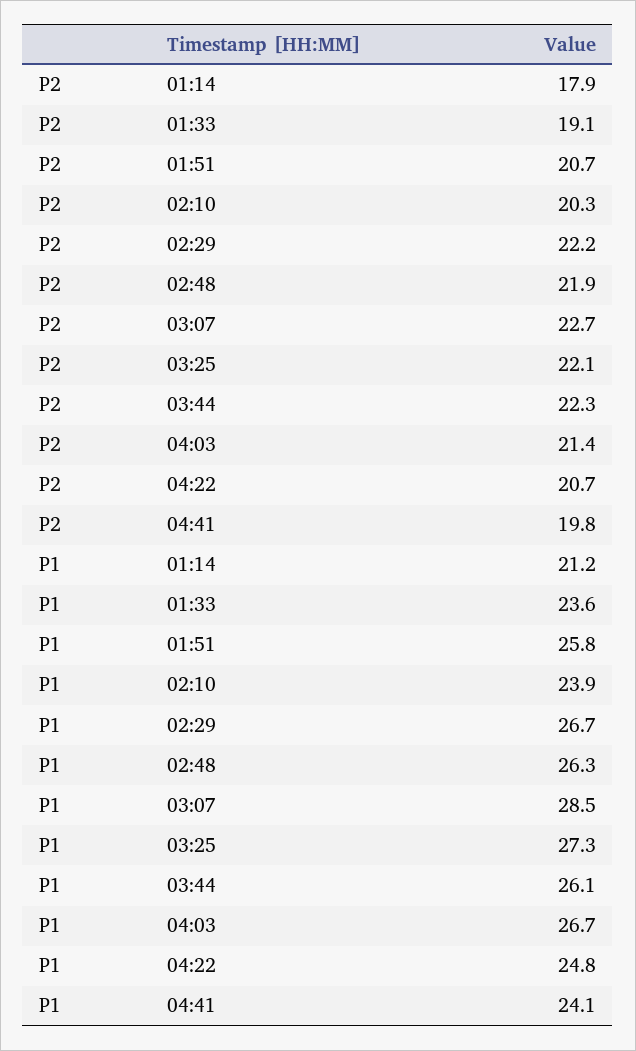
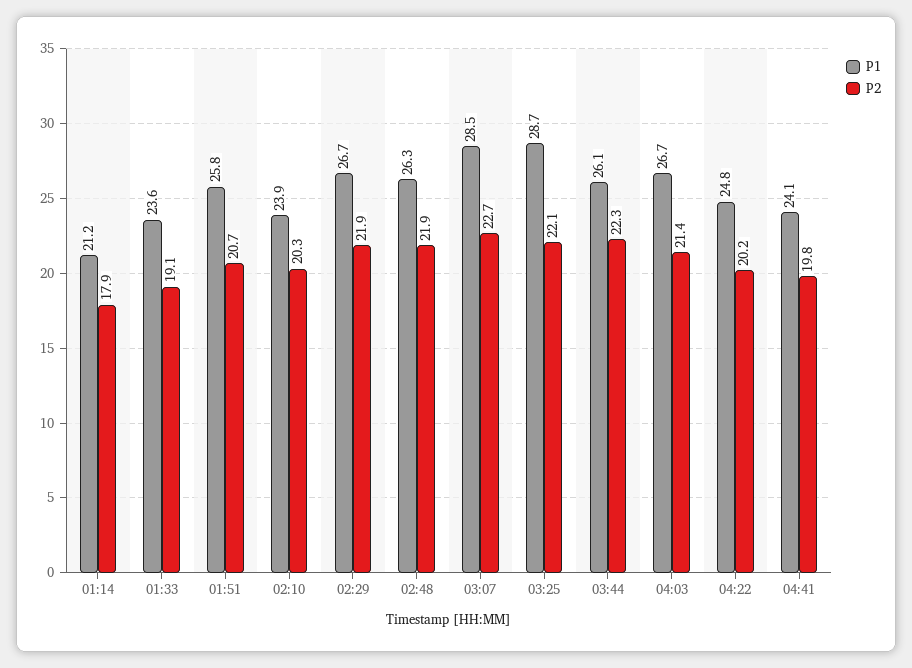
  {
    "P2": {
      "01:14": 17.9,
      "01:33": 19.1,
      "01:51": 20.7,
      "02:10": 20.3,
-     "02:29": 22.2,
+     "02:29": 21.9,
      "02:48": 21.9,
      "03:07": 22.7,
      "03:25": 22.1,
      "03:44": 22.3,
      "04:03": 21.4,
-     "04:22": 20.7,
+     "04:22": 20.2,
      "04:41": 19.8
    },
    "P1": {
      "01:14": 21.2,
      "01:33": 23.6,
      "01:51": 25.8,
      "02:10": 23.9,
      "02:29": 26.7,
      "02:48": 26.3,
      "03:07": 28.5,
-     "03:25": 27.3,
+     "03:25": 28.7,
      "03:44": 26.1,
      "04:03": 26.7,
      "04:22": 24.8,
      "04:41": 24.1
    }
  }

